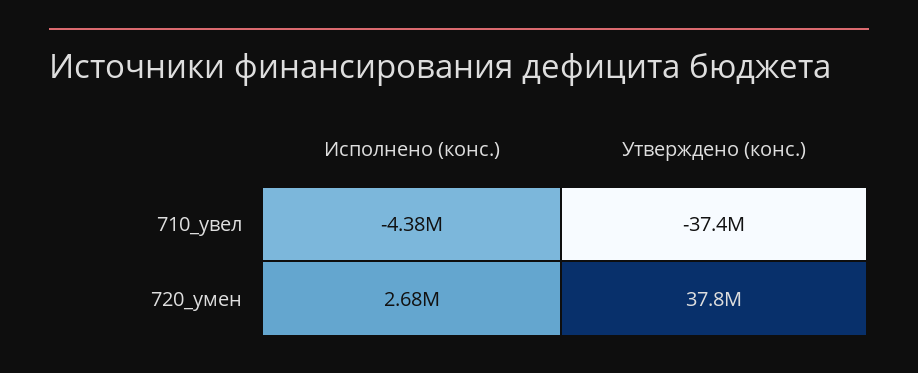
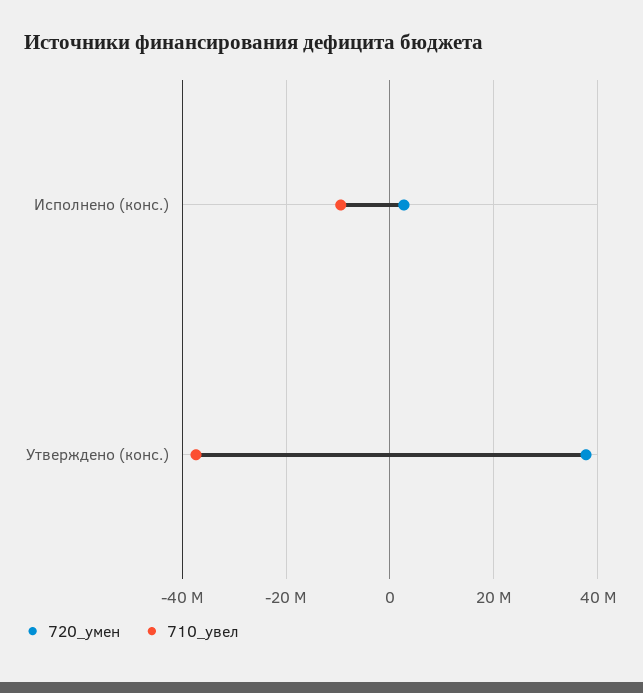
  {
    "710_увел": {
-     "Исполнено (конс.)": -4380000,
+     "Исполнено (конс.)": -10000000,
      "Утверждено (конс.)": -37400000
    },
    "720_умен": {
      "Исполнено (конс.)": 2680000,
      "Утверждено (конс.)": 37800000
    }
  }

